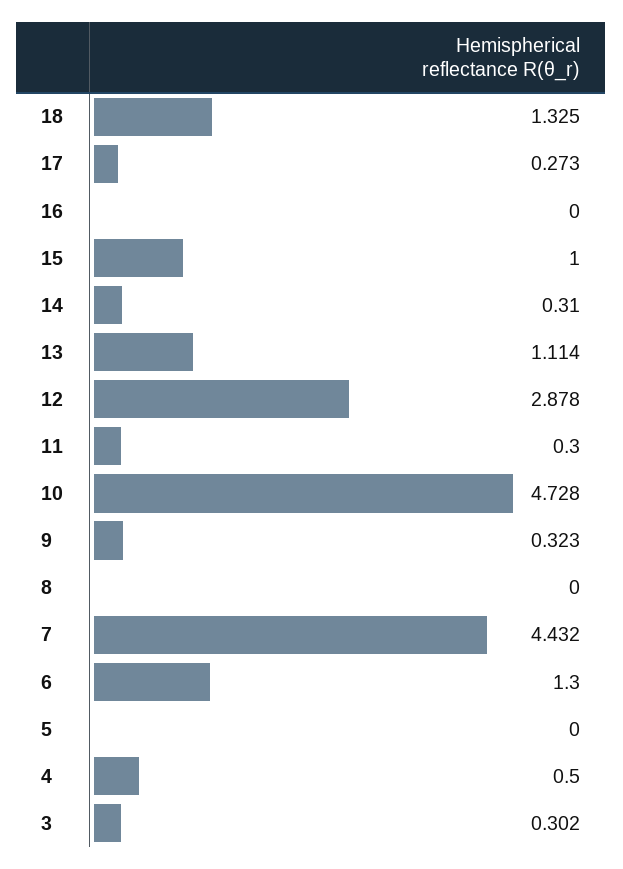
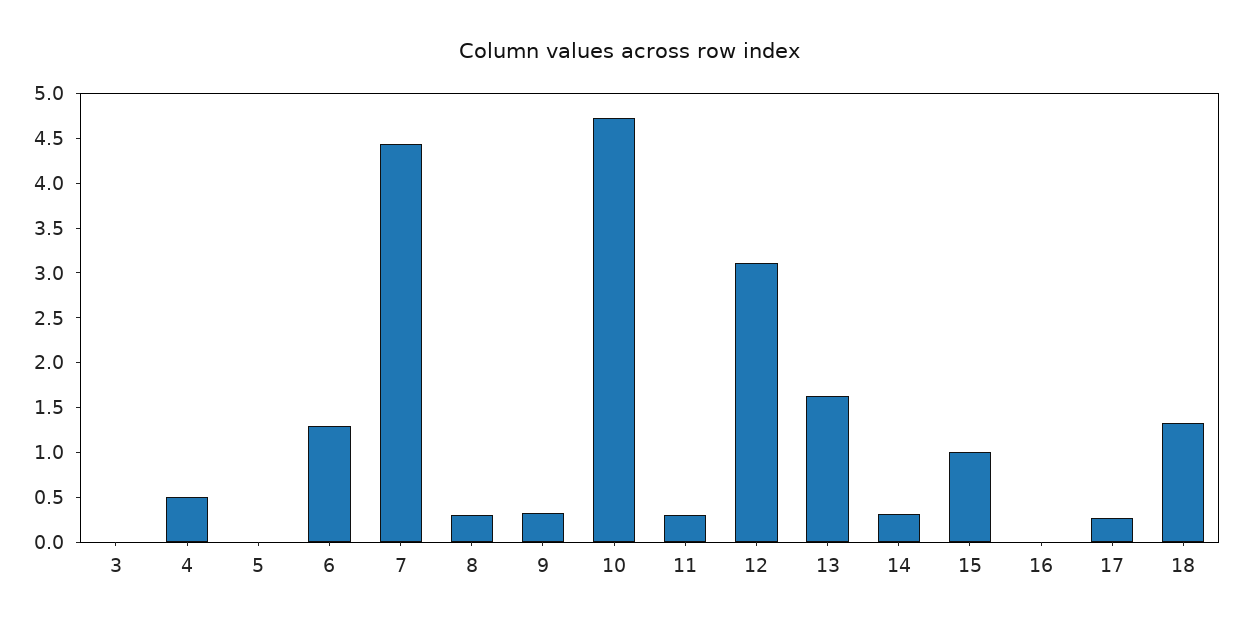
  {
    "18": 1.325,
    "17": 0.273,
    "16": 0,
    "15": 1,
    "14": 0.31,
-   "13": 1.114,
+   "13": 1.6,
-   "12": 2.878,
+   "12": 3.1,
    "11": 0.3,
    "10": 4.728,
    "9": 0.323,
-   "8": 0,
+   "8": 0.3,
    "7": 4.432,
    "6": 1.3,
    "5": 0,
    "4": 0.5,
-   "3": 0.302
+   "3": 0
  }

